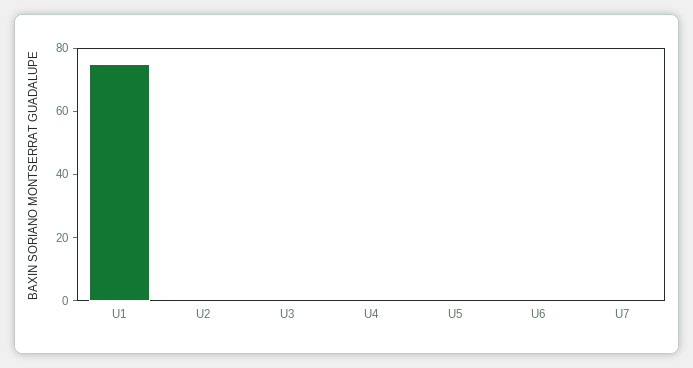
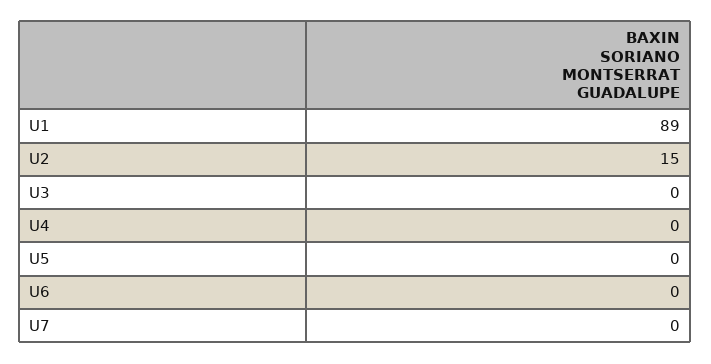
  {
-   "U1": 75,
+   "U1": 89,
-   "U2": 0,
+   "U2": 15,
    "U3": 0,
    "U4": 0,
    "U5": 0,
    "U6": 0,
    "U7": 0
  }

